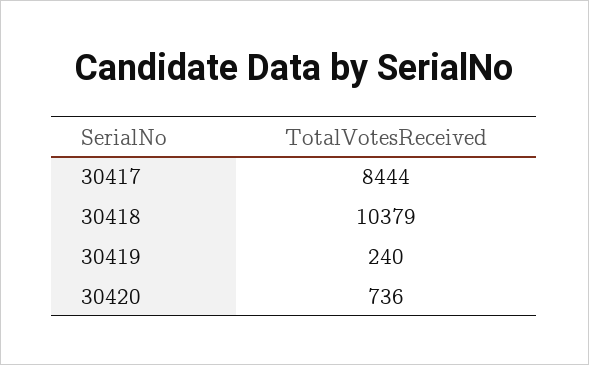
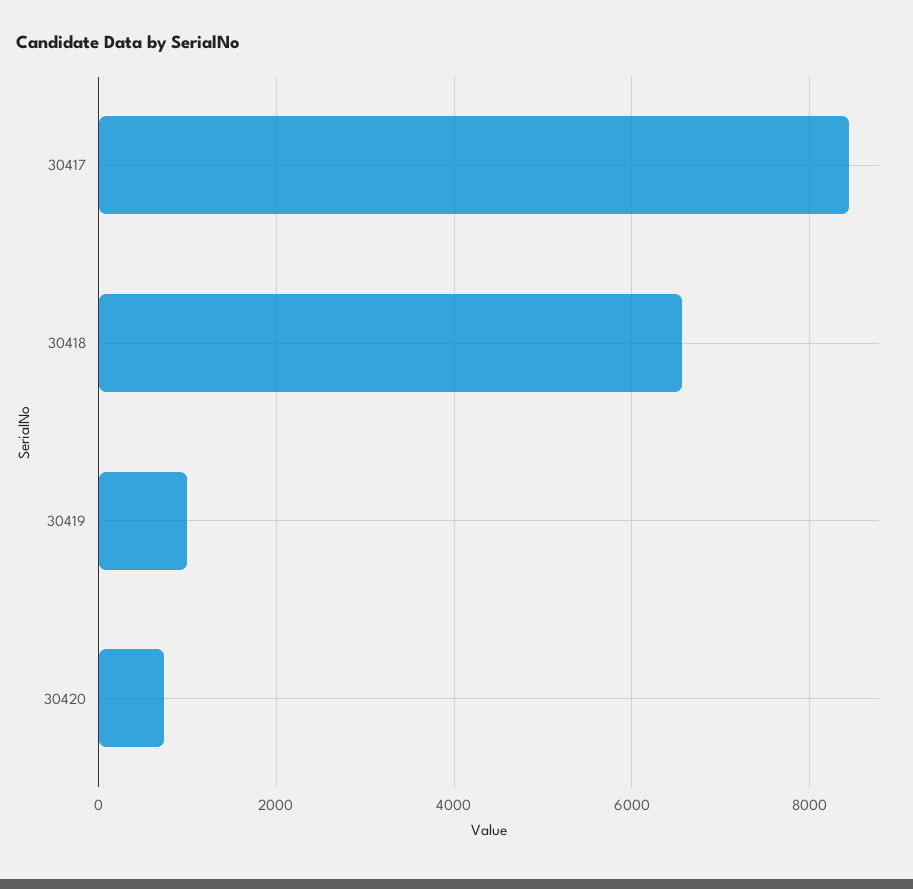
  {
    "30417": 8444,
-   "30418": 10379,
+   "30418": 6600,
-   "30419": 240,
+   "30419": 1000,
    "30420": 736
  }

